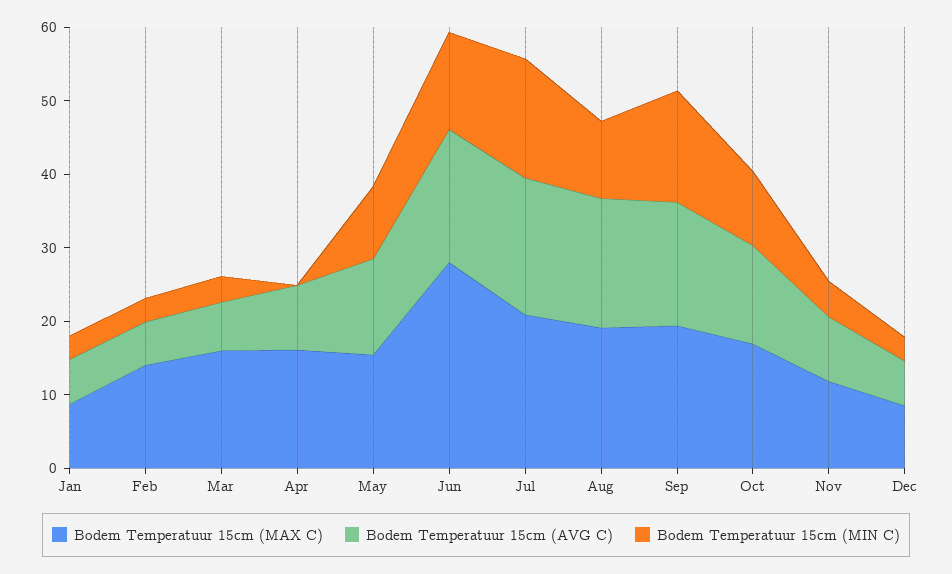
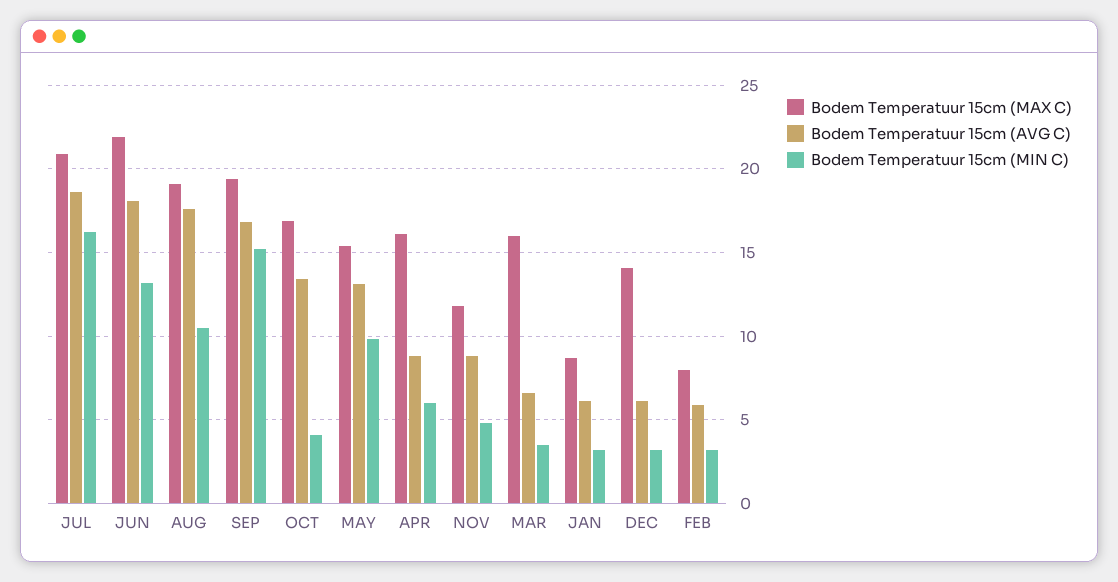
  {
    "Bodem Temperatuur 15cm (MAX C)": {
      "Jan": 8.5,
-     "Feb": 14,
+     "Feb": 8,
      "Mar": 16,
      "Apr": 16,
      "May": 15.5,
-     "Jun": 28,
+     "Jun": 22,
      "Jul": 21,
      "Aug": 19,
      "Sep": 19.5,
      "Oct": 17,
      "Nov": 12,
-     "Dec": 8
+     "Dec": 14
    },
    "Bodem Temperatuur 15cm (AVG C)": {
      "Jan": 6,
      "Feb": 6,
      "Mar": 6.5,
      "Apr": 9,
      "May": 13,
      "Jun": 18,
      "Jul": 18.5,
      "Aug": 17.5,
      "Sep": 17,
      "Oct": 13.5,
      "Nov": 9,
      "Dec": 6
    },
    "Bodem Temperatuur 15cm (MIN C)": {
      "Jan": 3,
      "Feb": 3,
      "Mar": 3.5,
-     "Apr": 0,
+     "Apr": 6,
      "May": 10,
      "Jun": 13,
      "Jul": 16,
      "Aug": 10.5,
      "Sep": 15,
-     "Oct": 10,
+     "Oct": 4,
      "Nov": 5,
      "Dec": 3
    }
  }

